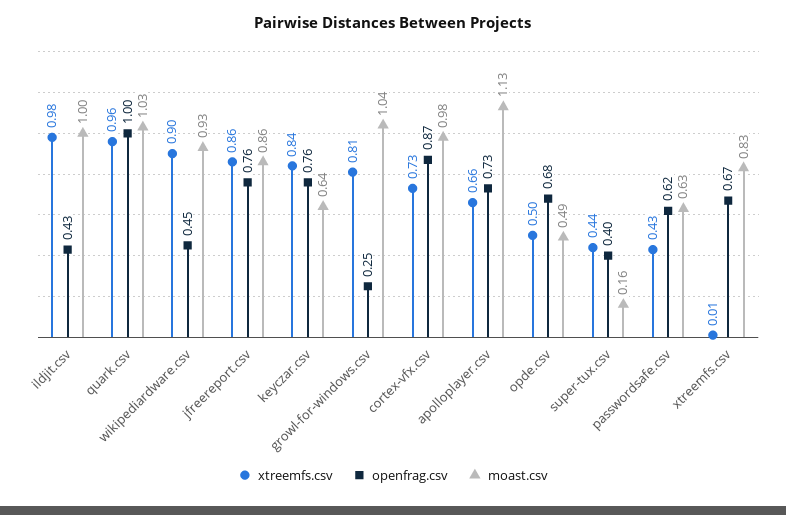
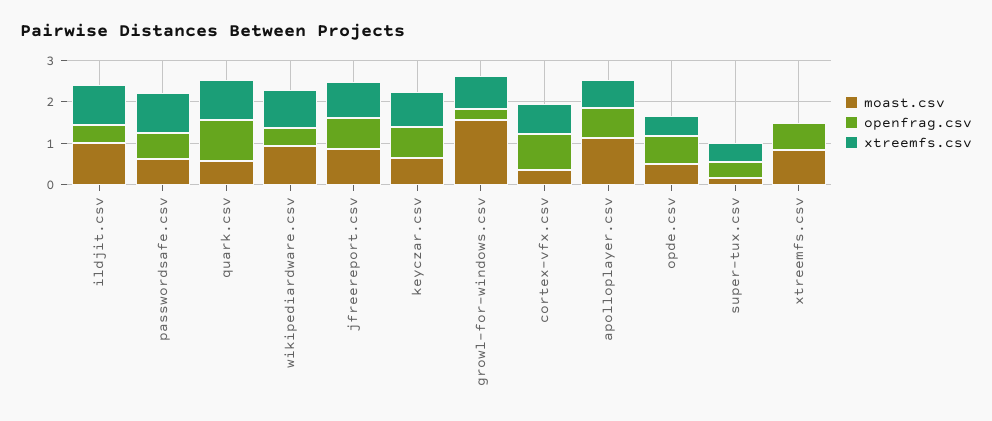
  {
    "xtreemfs.csv": {
      "ildjit.csv": 0.98,
      "quark.csv": 0.96,
      "wikipediardware.csv": 0.9,
      "jfreereport.csv": 0.86,
      "keyczar.csv": 0.84,
      "growl-for-windows.csv": 0.81,
      "cortex-vfx.csv": 0.73,
      "apolloplayer.csv": 0.66,
      "opde.csv": 0.5,
      "super-tux.csv": 0.44,
-     "passwordsafe.csv": 0.43,
+     "passwordsafe.csv": 1,
      "xtreemfs.csv": 0.01
    },
    "openfrag.csv": {
      "ildjit.csv": 0.43,
      "quark.csv": 1,
      "wikipediardware.csv": 0.45,
      "jfreereport.csv": 0.76,
      "keyczar.csv": 0.76,
      "growl-for-windows.csv": 0.25,
      "cortex-vfx.csv": 0.87,
      "apolloplayer.csv": 0.73,
      "opde.csv": 0.68,
      "super-tux.csv": 0.4,
      "passwordsafe.csv": 0.62,
      "xtreemfs.csv": 0.67
    },
    "moast.csv": {
      "ildjit.csv": 1,
-     "quark.csv": 1.03,
+     "quark.csv": 0.6,
      "wikipediardware.csv": 0.93,
      "jfreereport.csv": 0.86,
      "keyczar.csv": 0.64,
-     "growl-for-windows.csv": 1.04,
+     "growl-for-windows.csv": 1.6,
-     "cortex-vfx.csv": 0.98,
+     "cortex-vfx.csv": 0.4,
      "apolloplayer.csv": 1.13,
      "opde.csv": 0.49,
      "super-tux.csv": 0.16,
      "passwordsafe.csv": 0.63,
      "xtreemfs.csv": 0.83
    }
  }

